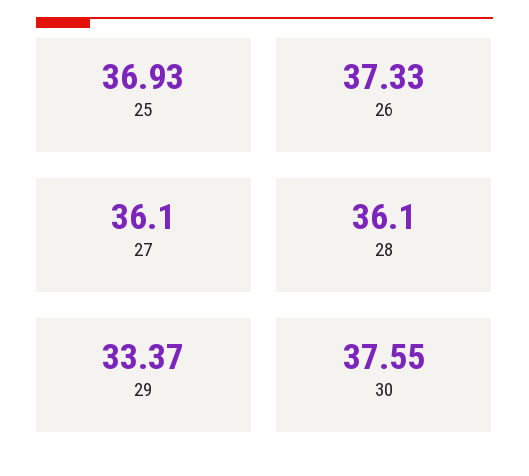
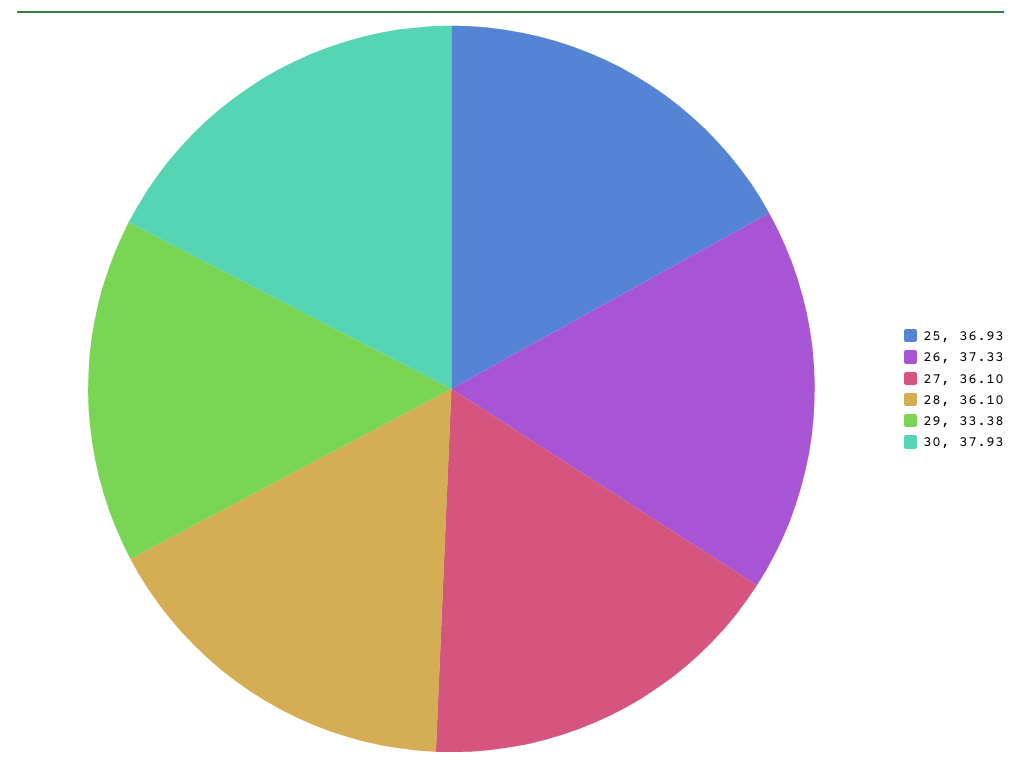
  {
    "25": 36.93,
    "26": 37.33,
    "27": 36.1,
    "28": 36.1,
-   "29": 33.37,
+   "29": 33.38,
-   "30": 37.55
+   "30": 37.93
  }

